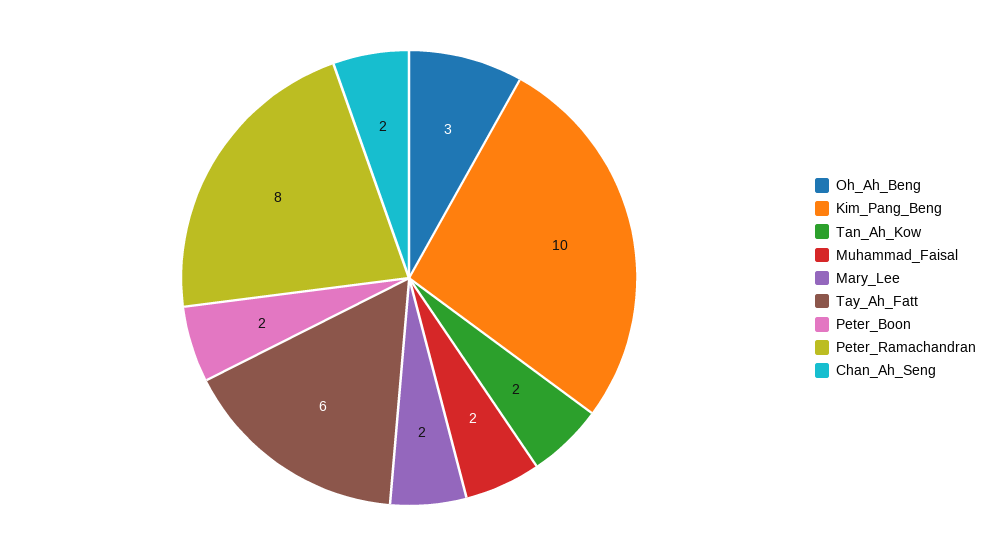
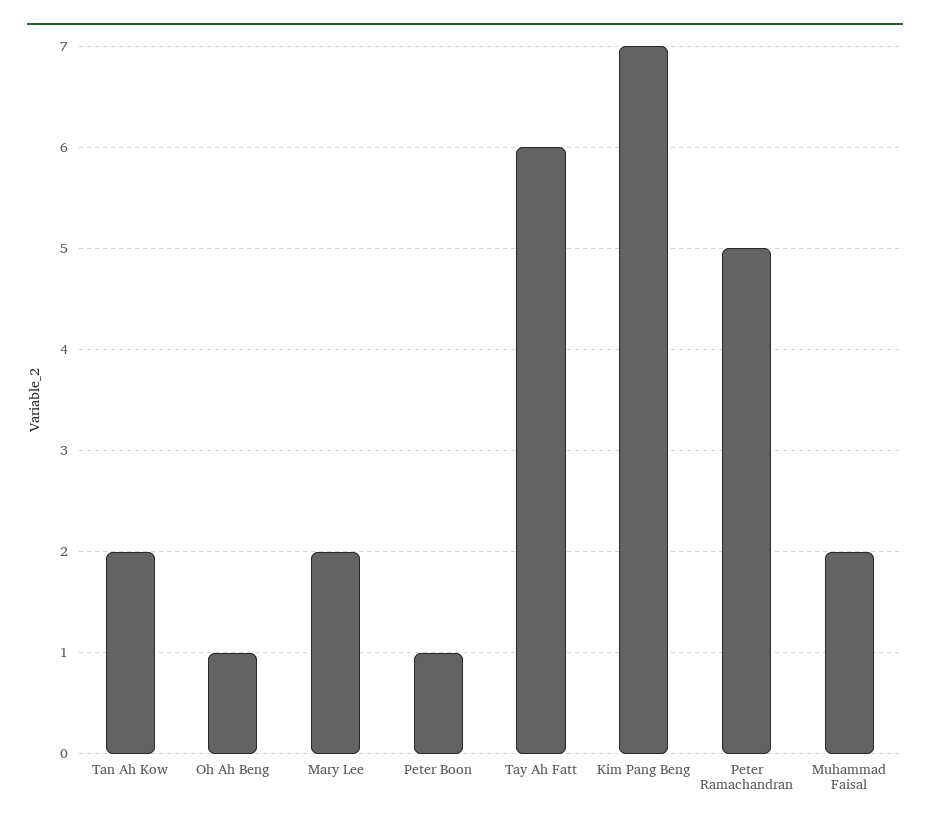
  {
-   "Oh_Ah_Beng": 3,
+   "Oh_Ah_Beng": 1,
-   "Kim_Pang_Beng": 10,
+   "Kim_Pang_Beng": 7,
    "Tan_Ah_Kow": 2,
    "Muhammad_Faisal": 2,
    "Mary_Lee": 2,
    "Tay_Ah_Fatt": 6,
-   "Peter_Boon": 2,
+   "Peter_Boon": 1,
-   "Peter_Ramachandran": 8,
+   "Peter_Ramachandran": 5
-   "Chan_Ah_Seng": 2
  }

